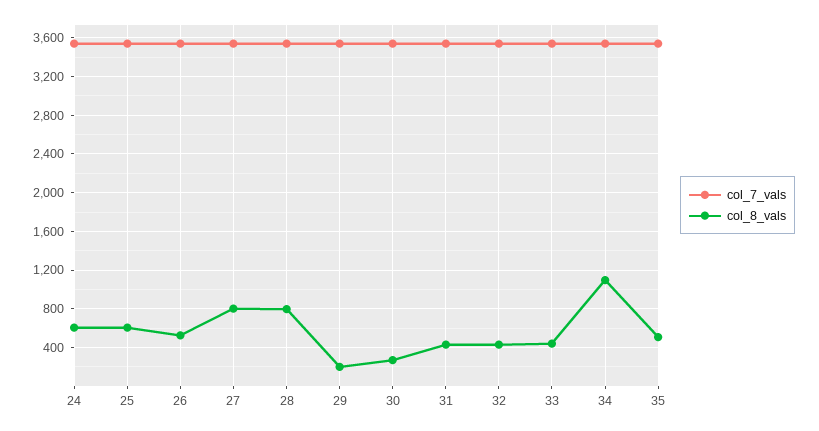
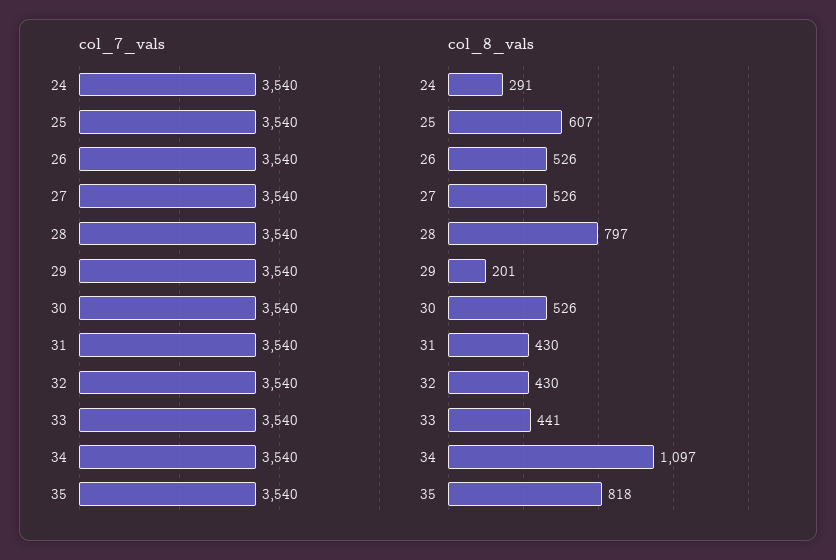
  {
    "col_7_vals": {
      "24": 3540,
      "25": 3540,
      "26": 3540,
      "27": 3540,
      "28": 3540,
      "29": 3540,
      "30": 3540,
      "31": 3540,
      "32": 3540,
      "33": 3540,
      "34": 3540,
      "35": 3540
    },
    "col_8_vals": {
-     "24": 600,
+     "24": 291,
      "25": 607,
      "26": 526,
-     "27": 800,
+     "27": 526,
      "28": 797,
      "29": 201,
-     "30": 300,
+     "30": 526,
      "31": 430,
      "32": 430,
      "33": 441,
      "34": 1097,
-     "35": 500
+     "35": 818
    }
  }

